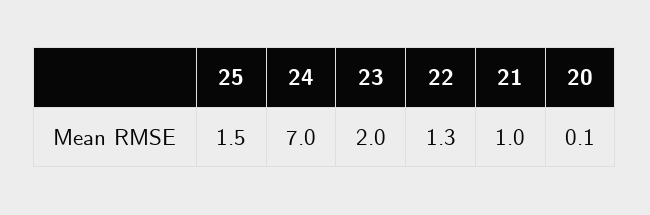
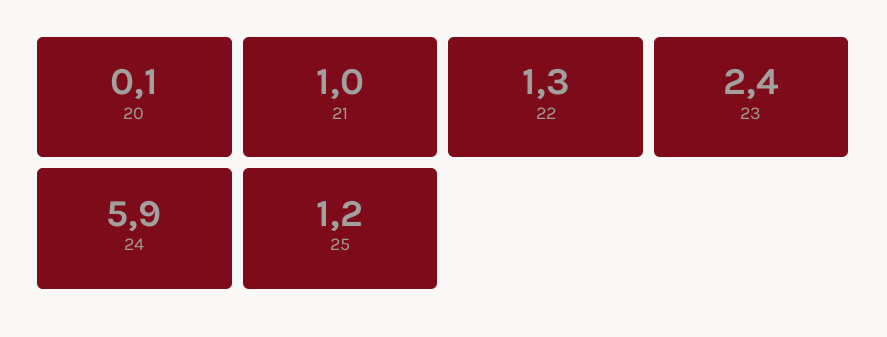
  {
-   "25": 1.5,
+   "25": 1.2,
-   "24": 7,
+   "24": 5.9,
-   "23": 2,
+   "23": 2.4,
    "22": 1.3,
    "21": 1,
    "20": 0.1
  }

